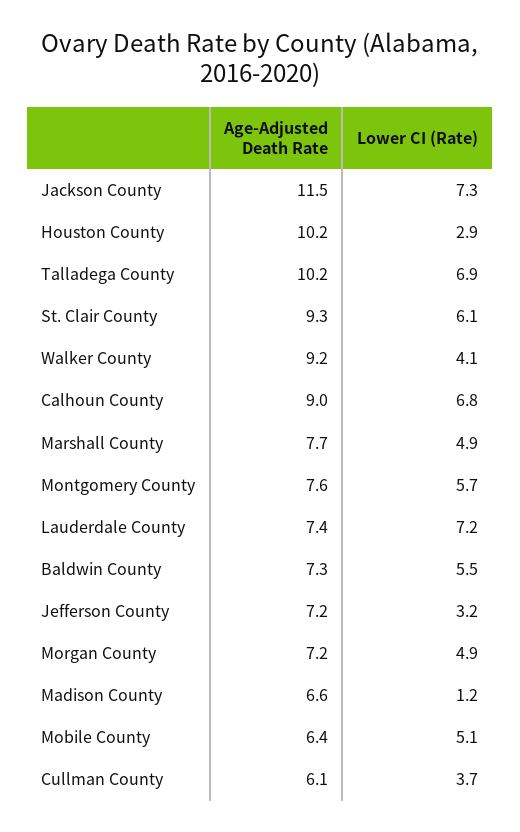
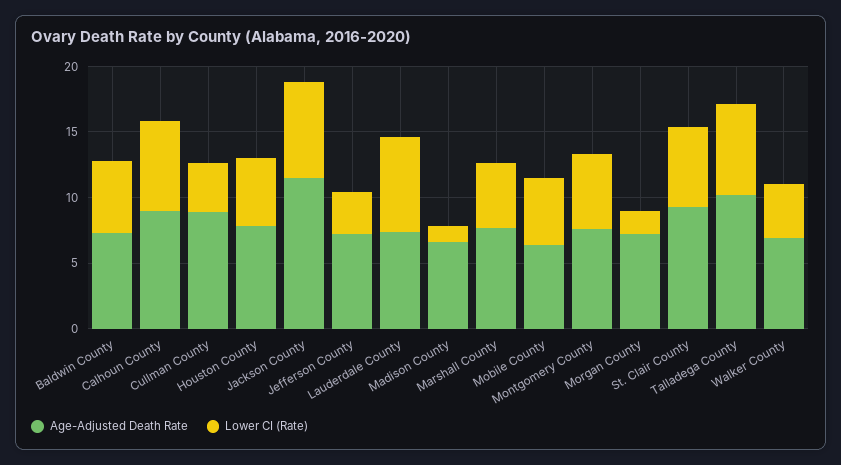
  {
    "Age-Adjusted Death Rate": {
      "Jackson County": 11.5,
-     "Houston County": 10.2,
+     "Houston County": 8,
      "Talladega County": 10.2,
      "St. Clair County": 9.3,
-     "Walker County": 9.2,
+     "Walker County": 7,
      "Calhoun County": 9,
      "Marshall County": 7.7,
      "Montgomery County": 7.6,
      "Lauderdale County": 7.4,
      "Baldwin County": 7.3,
      "Jefferson County": 7.2,
      "Morgan County": 7.2,
      "Madison County": 6.6,
      "Mobile County": 6.4,
-     "Cullman County": 6.1
+     "Cullman County": 9
    },
    "Lower CI (Rate)": {
      "Jackson County": 7.3,
-     "Houston County": 2.9,
+     "Houston County": 5,
      "Talladega County": 6.9,
      "St. Clair County": 6.1,
      "Walker County": 4.1,
      "Calhoun County": 6.8,
      "Marshall County": 4.9,
      "Montgomery County": 5.7,
      "Lauderdale County": 7.2,
      "Baldwin County": 5.5,
      "Jefferson County": 3.2,
-     "Morgan County": 4.9,
+     "Morgan County": 2,
      "Madison County": 1.2,
      "Mobile County": 5.1,
      "Cullman County": 3.7
    }
  }

